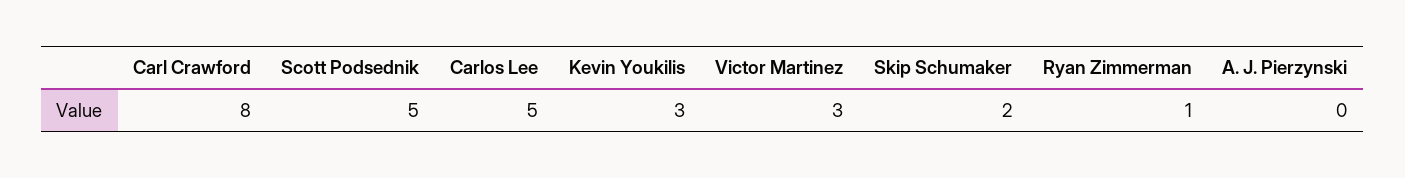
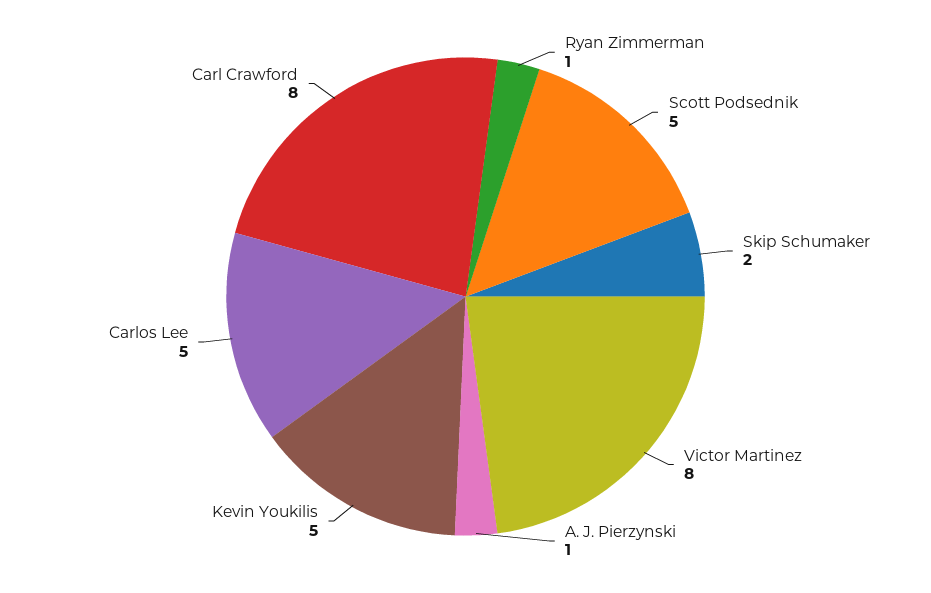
  {
    "Carl Crawford": 8,
    "Scott Podsednik": 5,
    "Carlos Lee": 5,
-   "Kevin Youkilis": 3,
+   "Kevin Youkilis": 5,
-   "Victor Martinez": 3,
+   "Victor Martinez": 8,
    "Skip Schumaker": 2,
    "Ryan Zimmerman": 1,
-   "A. J. Pierzynski": 0
+   "A. J. Pierzynski": 1
  }

